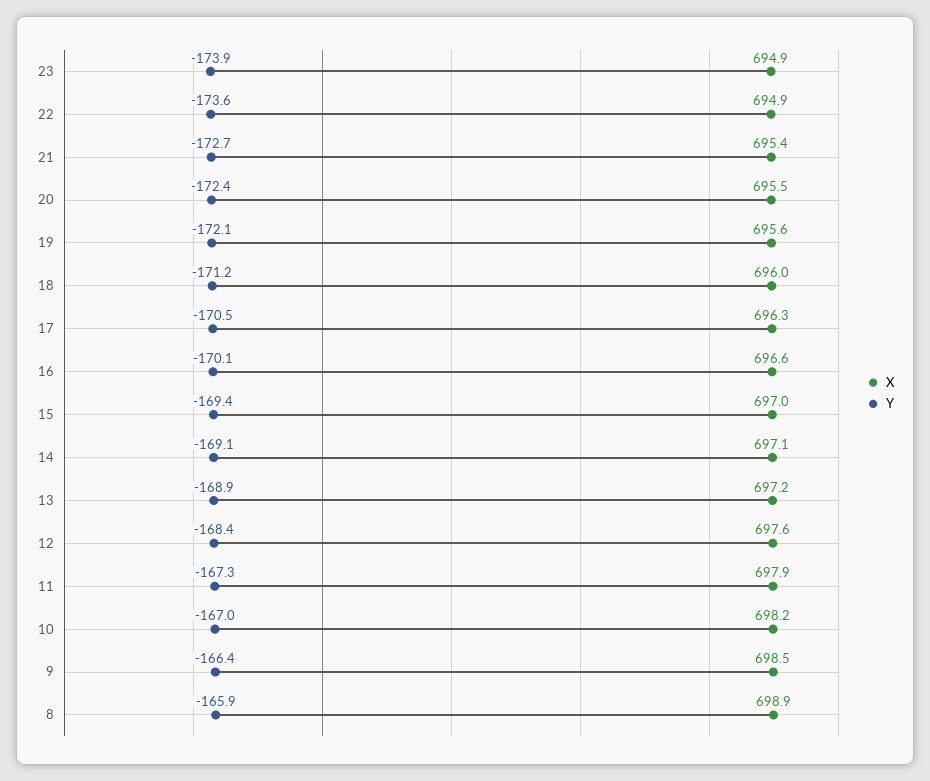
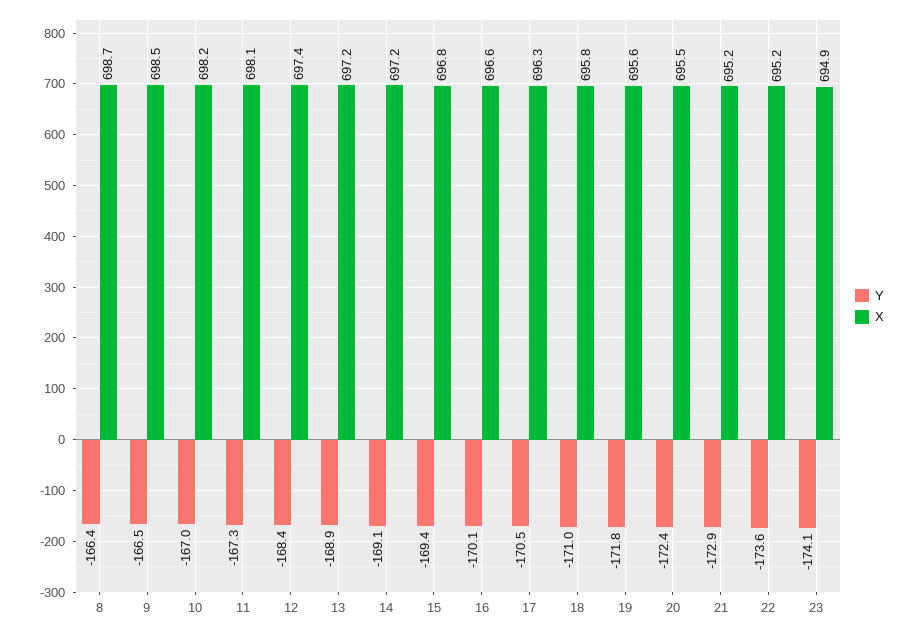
  {
    "X": {
      "23": 694.9,
-     "22": 694.9,
+     "22": 695.2,
-     "21": 695.4,
+     "21": 695.2,
      "20": 695.5,
      "19": 695.6,
-     "18": 696,
+     "18": 695.8,
      "17": 696.3,
      "16": 696.6,
-     "15": 697,
+     "15": 696.8,
-     "14": 697.1,
+     "14": 697.2,
      "13": 697.2,
-     "12": 697.6,
+     "12": 697.4,
-     "11": 697.9,
+     "11": 698.1,
      "10": 698.2,
      "9": 698.5,
-     "8": 698.9
+     "8": 698.7
    },
    "Y": {
-     "23": -173.9,
+     "23": -174.1,
      "22": -173.6,
-     "21": -172.7,
+     "21": -172.9,
      "20": -172.4,
-     "19": -172.1,
+     "19": -171.8,
-     "18": -171.2,
+     "18": -171,
      "17": -170.5,
      "16": -170.1,
      "15": -169.4,
      "14": -169.1,
      "13": -168.9,
      "12": -168.4,
      "11": -167.3,
      "10": -167,
-     "9": -166.4,
+     "9": -166.5,
-     "8": -165.9
+     "8": -166.4
    }
  }

